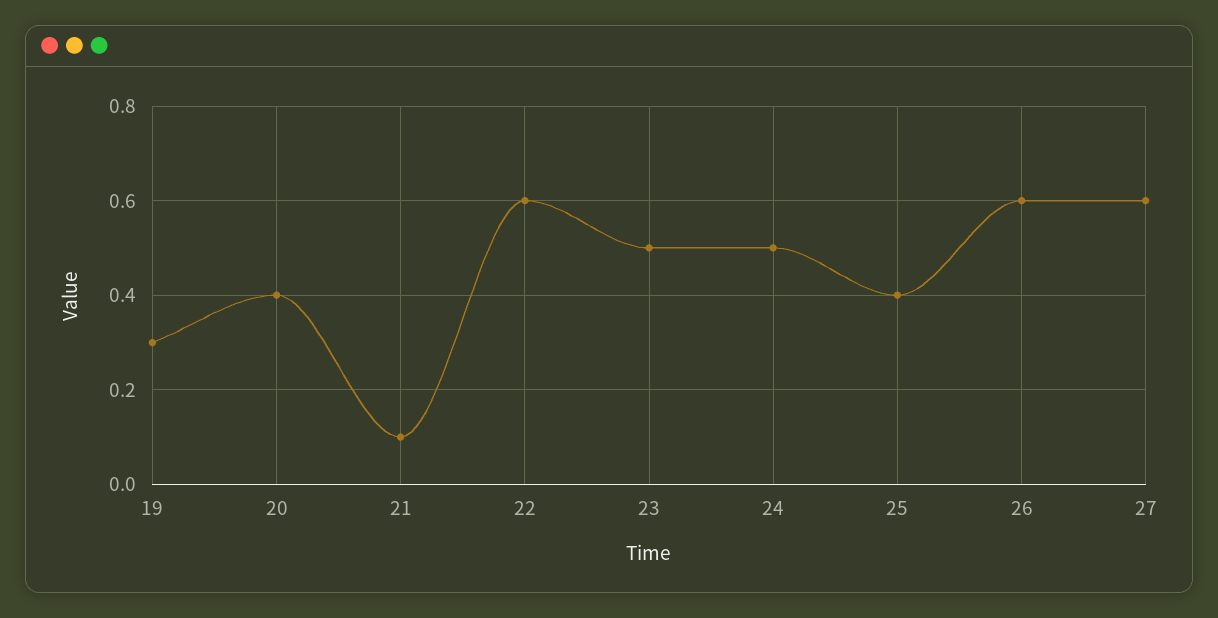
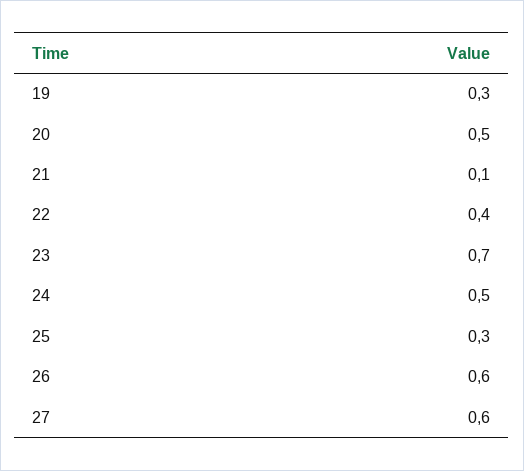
  {
    "19": 0.3,
-   "20": 0.4,
+   "20": 0.5,
    "21": 0.1,
-   "22": 0.6,
+   "22": 0.4,
-   "23": 0.5,
+   "23": 0.7,
    "24": 0.5,
-   "25": 0.4,
+   "25": 0.3,
    "26": 0.6,
    "27": 0.6
  }

